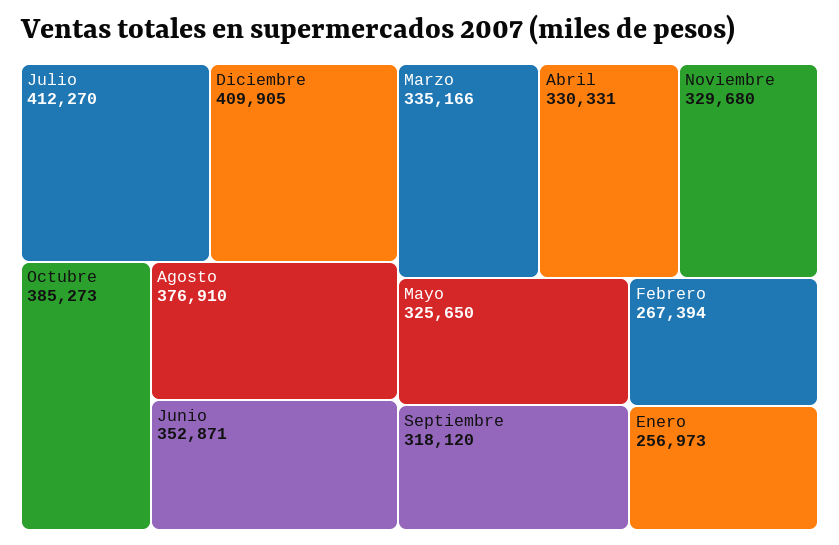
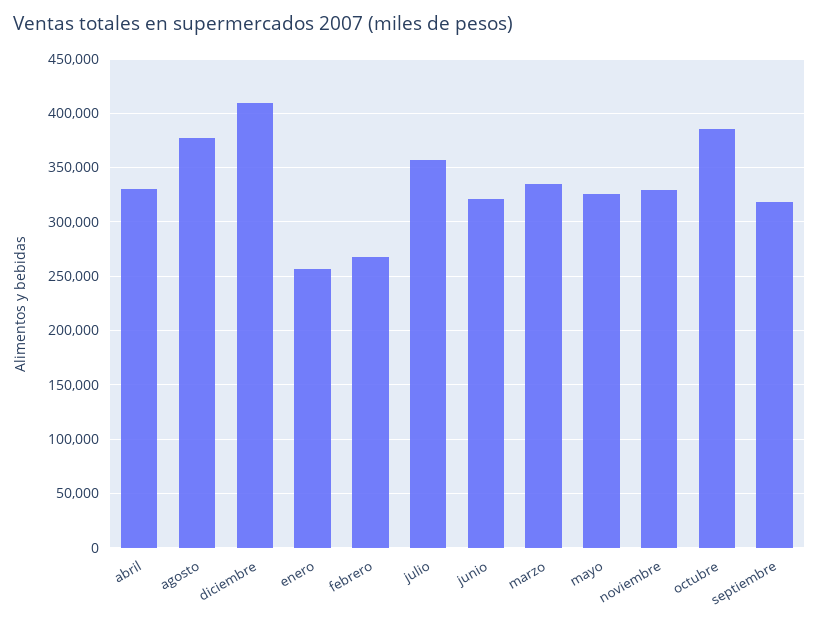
  {
-   "Julio": 412270,
+   "Julio": 360000,
    "Diciembre": 409905,
    "Octubre": 385273,
    "Agosto": 376910,
-   "Junio": 352871,
+   "Junio": 320000,
    "Marzo": 335166,
    "Abril": 330331,
    "Noviembre": 329680,
    "Mayo": 325650,
    "Septiembre": 318120,
    "Febrero": 267394,
    "Enero": 256973
  }

